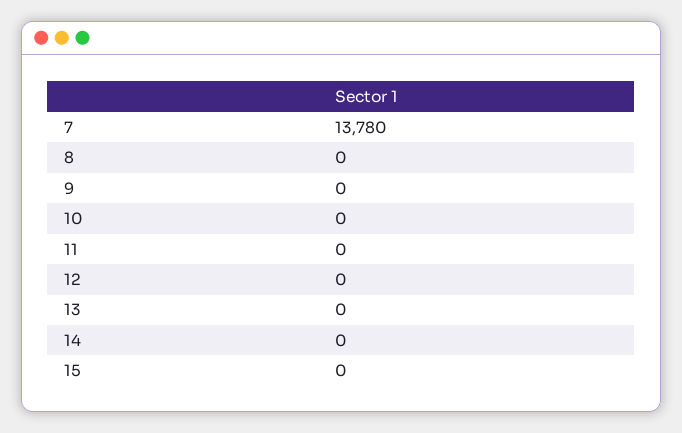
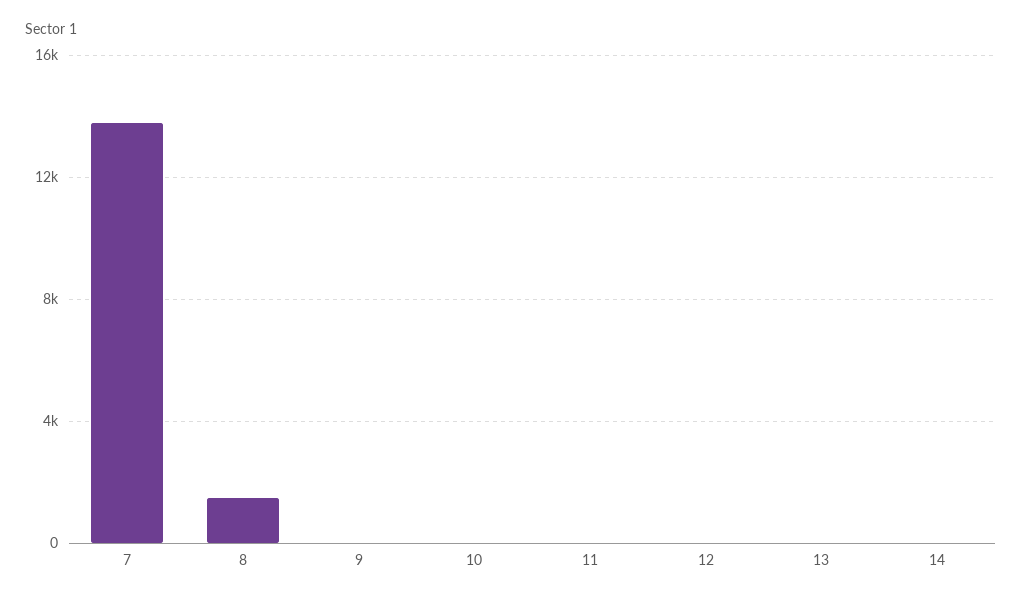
  {
    "7": 13780,
-   "8": 0,
+   "8": 1500,
    "9": 0,
    "10": 0,
    "11": 0,
    "12": 0,
    "13": 0,
-   "14": 0,
+   "14": 0
-   "15": 0
  }

